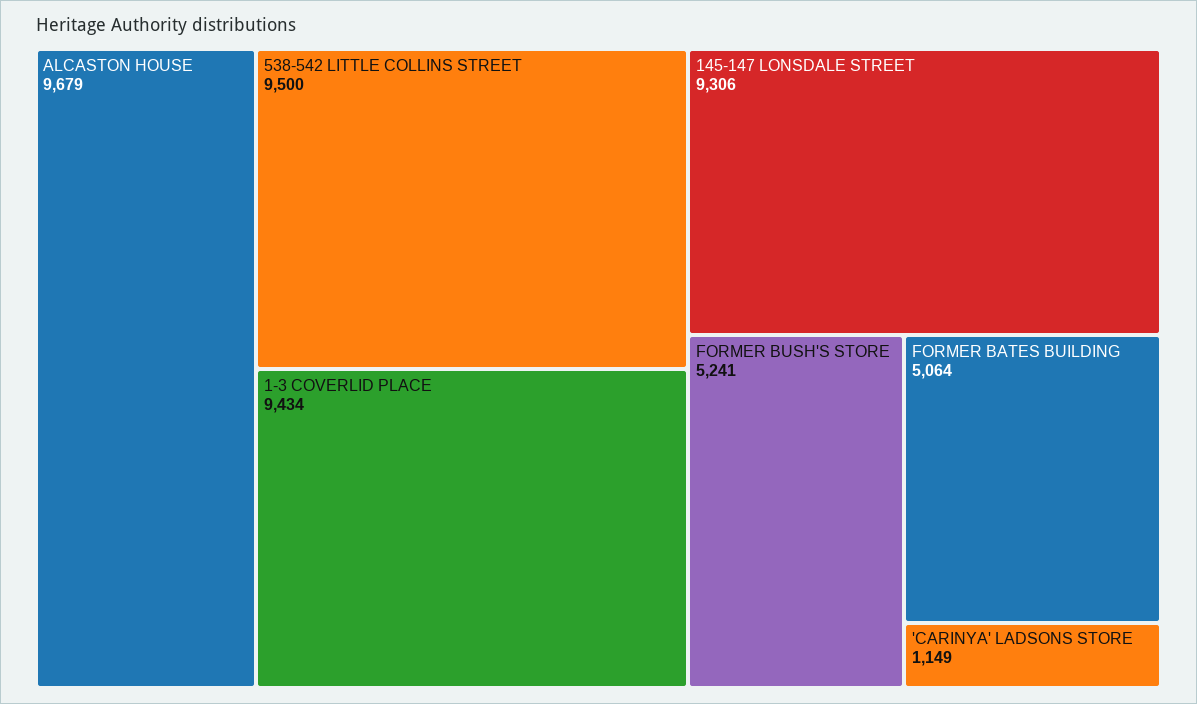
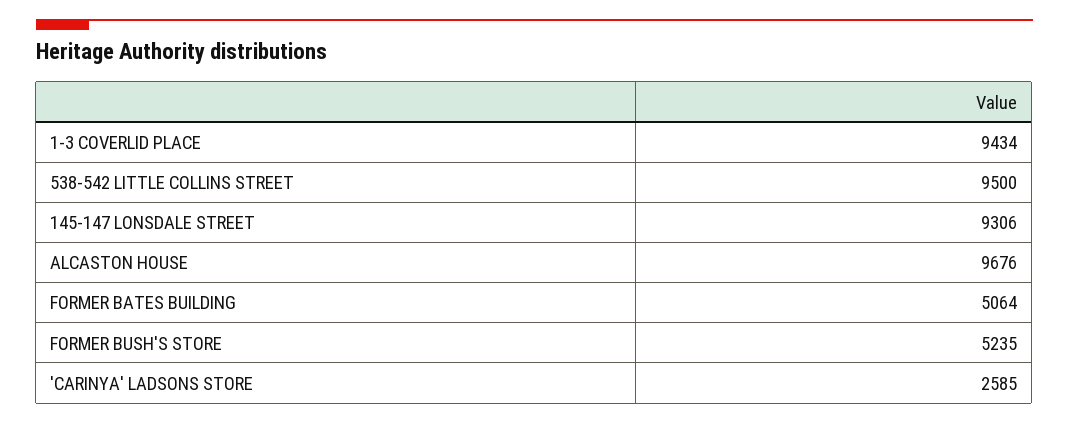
  {
-   "ALCASTON HOUSE": 9679,
+   "ALCASTON HOUSE": 9676,
    "538-542 LITTLE COLLINS STREET": 9500,
    "1-3 COVERLID PLACE": 9434,
    "145-147 LONSDALE STREET": 9306,
-   "FORMER BUSH'S STORE": 5241,
+   "FORMER BUSH'S STORE": 5235,
    "FORMER BATES BUILDING": 5064,
-   "'CARINYA' LADSONS STORE": 1149
+   "'CARINYA' LADSONS STORE": 2585
  }

